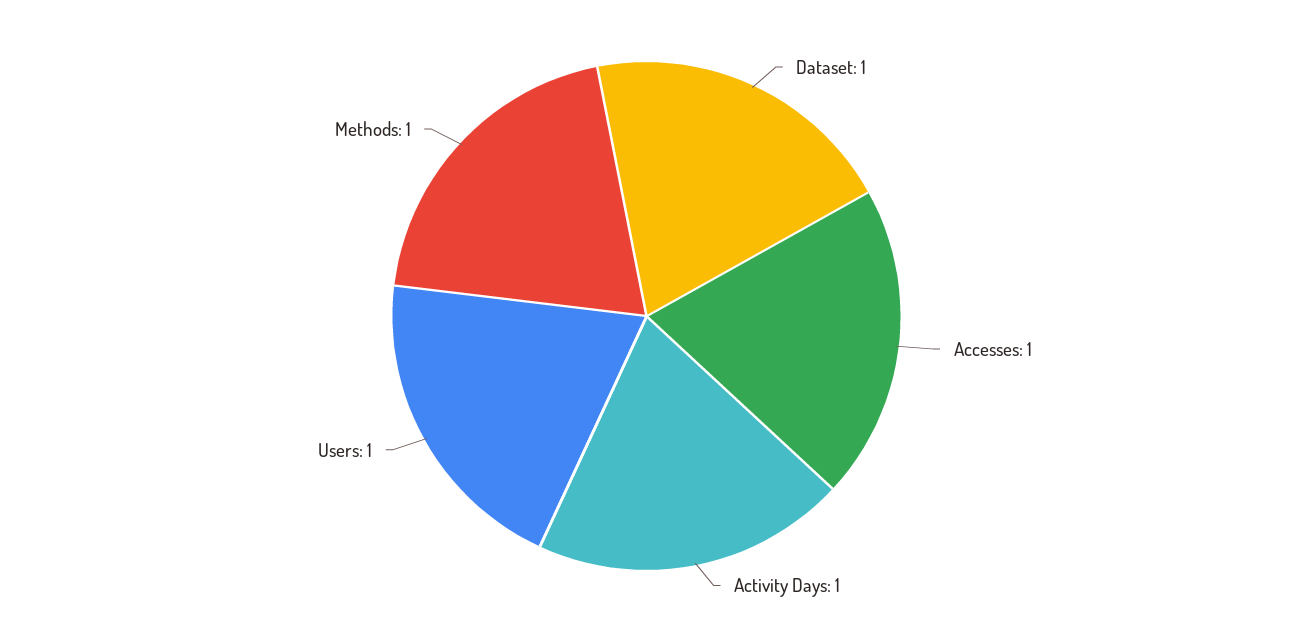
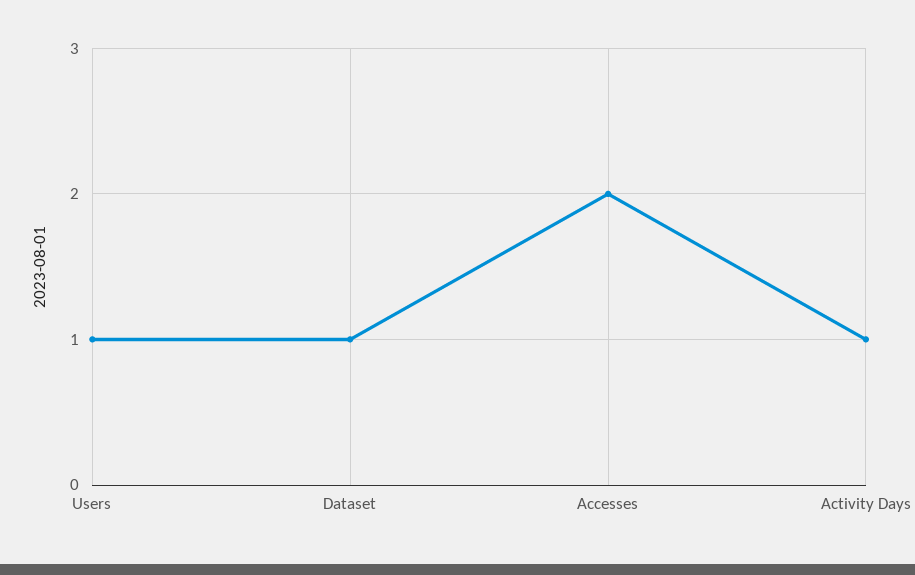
  {
    "Dataset": 1,
-   "Accesses": 1,
+   "Accesses": 2,
    "Activity Days": 1,
-   "Users": 1,
+   "Users": 1
-   "Methods": 1
  }

